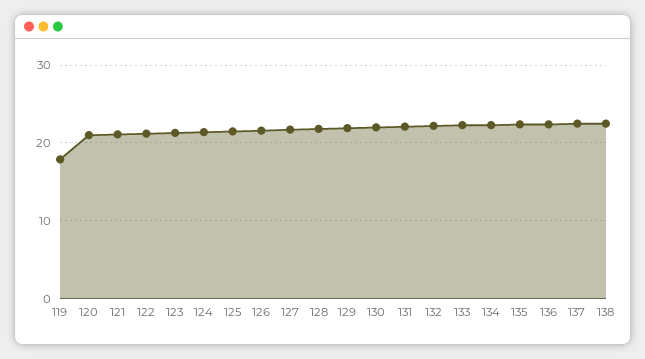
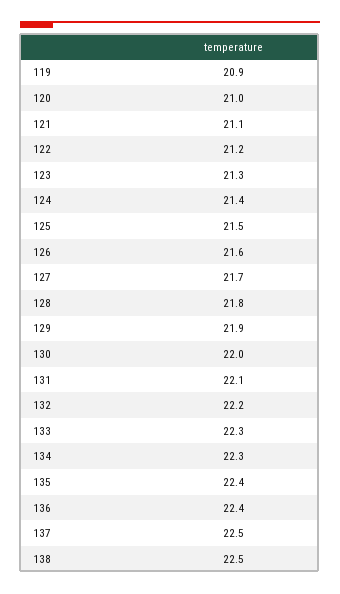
  {
-   "119": 18,
+   "119": 20.9,
    "120": 21,
    "121": 21.1,
    "122": 21.2,
    "123": 21.3,
    "124": 21.4,
    "125": 21.5,
    "126": 21.6,
    "127": 21.7,
    "128": 21.8,
    "129": 21.9,
    "130": 22,
    "131": 22.1,
    "132": 22.2,
    "133": 22.3,
    "134": 22.3,
    "135": 22.4,
    "136": 22.4,
    "137": 22.5,
    "138": 22.5
  }

